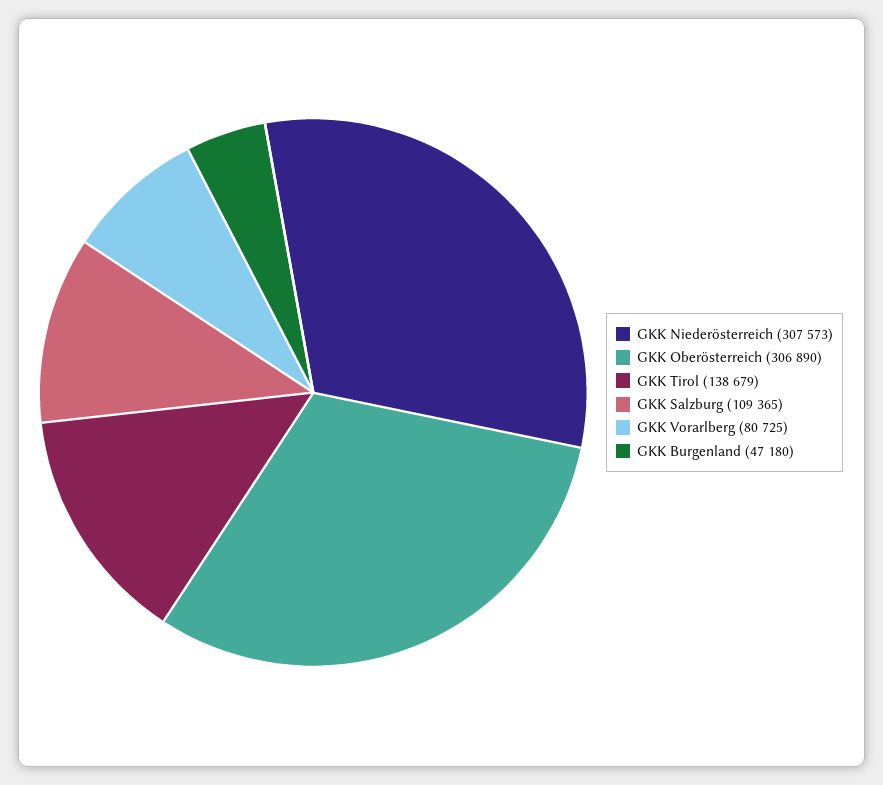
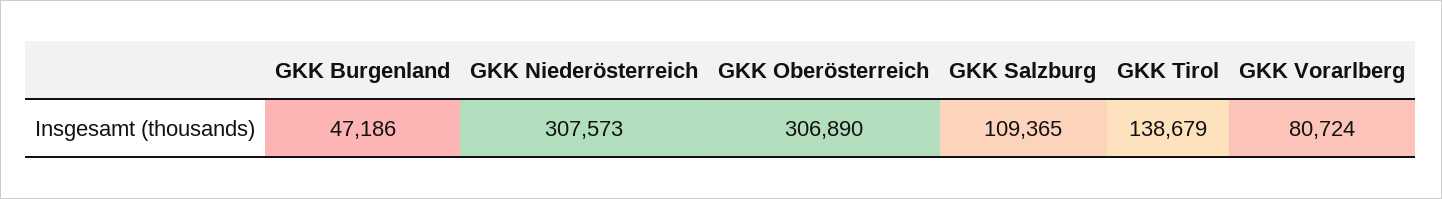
  {
    "GKK Niederösterreich": 307573,
    "GKK Oberösterreich": 306890,
    "GKK Tirol": 138679,
    "GKK Salzburg": 109365,
-   "GKK Vorarlberg": 80725,
+   "GKK Vorarlberg": 80724,
-   "GKK Burgenland": 47180
+   "GKK Burgenland": 47186
  }

